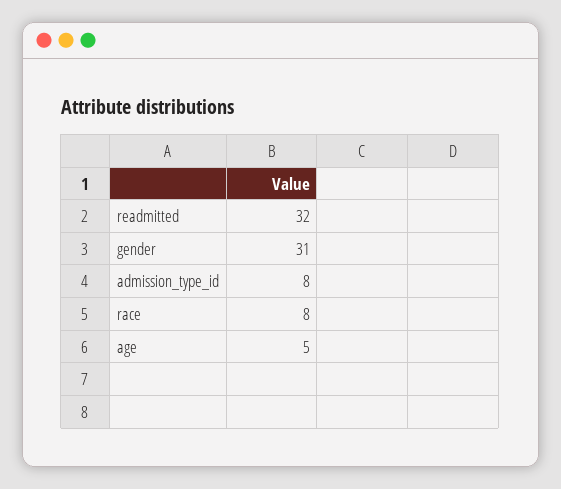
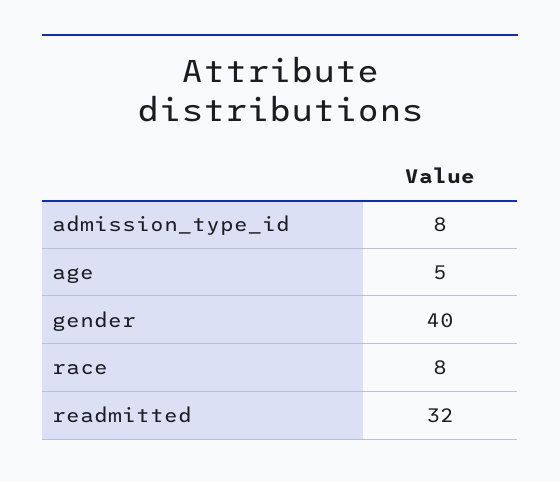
  {
    "readmitted": 32,
-   "gender": 31,
+   "gender": 40,
    "admission_type_id": 8,
    "race": 8,
    "age": 5
  }

